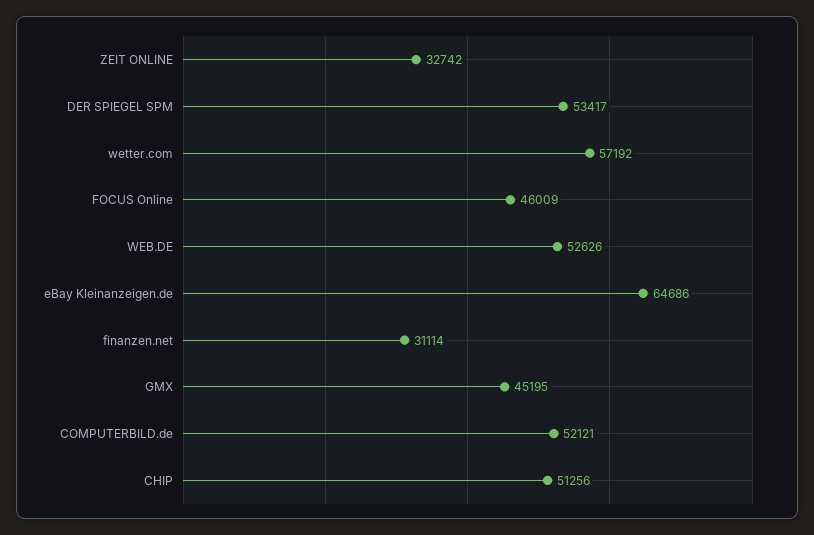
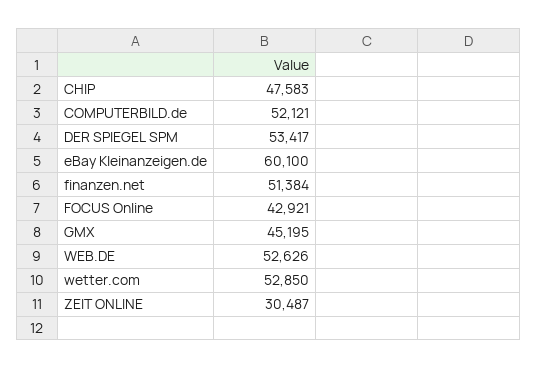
  {
-   "ZEIT ONLINE": 32742,
+   "ZEIT ONLINE": 30487,
    "DER SPIEGEL SPM": 53417,
-   "wetter.com": 57192,
+   "wetter.com": 52850,
-   "FOCUS Online": 46009,
+   "FOCUS Online": 42921,
    "WEB.DE": 52626,
-   "eBay Kleinanzeigen.de": 64686,
+   "eBay Kleinanzeigen.de": 60100,
-   "finanzen.net": 31114,
+   "finanzen.net": 51384,
    "GMX": 45195,
    "COMPUTERBILD.de": 52121,
-   "CHIP": 51256
+   "CHIP": 47583
  }

